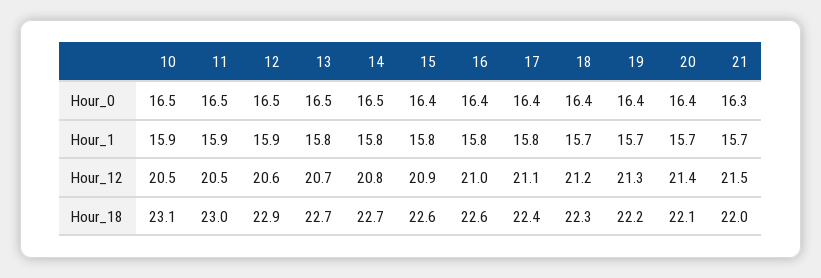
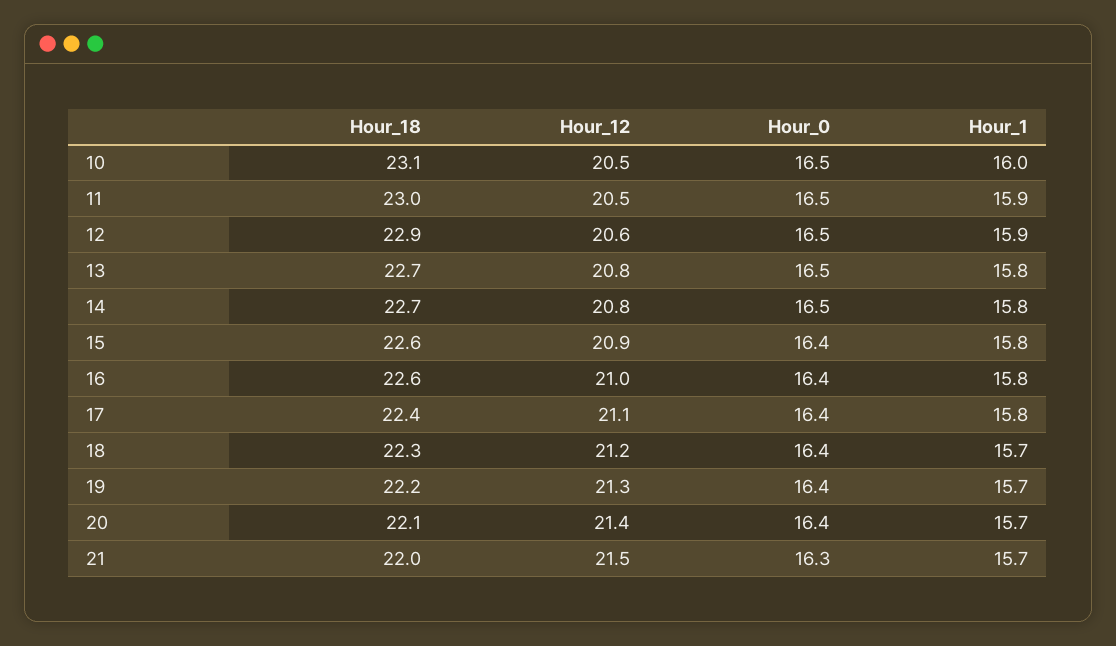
  {
    "10": {
      "Hour_0": 16.5,
-     "Hour_1": 15.9,
+     "Hour_1": 16,
      "Hour_12": 20.5,
      "Hour_18": 23.1
    },
    "11": {
      "Hour_0": 16.5,
      "Hour_1": 15.9,
      "Hour_12": 20.5,
      "Hour_18": 23
    },
    "12": {
      "Hour_0": 16.5,
      "Hour_1": 15.9,
      "Hour_12": 20.6,
      "Hour_18": 22.9
    },
    "13": {
      "Hour_0": 16.5,
      "Hour_1": 15.8,
-     "Hour_12": 20.7,
+     "Hour_12": 20.8,
      "Hour_18": 22.7
    },
    "14": {
      "Hour_0": 16.5,
      "Hour_1": 15.8,
      "Hour_12": 20.8,
      "Hour_18": 22.7
    },
    "15": {
      "Hour_0": 16.4,
      "Hour_1": 15.8,
      "Hour_12": 20.9,
      "Hour_18": 22.6
    },
    "16": {
      "Hour_0": 16.4,
      "Hour_1": 15.8,
      "Hour_12": 21,
      "Hour_18": 22.6
    },
    "17": {
      "Hour_0": 16.4,
      "Hour_1": 15.8,
      "Hour_12": 21.1,
      "Hour_18": 22.4
    },
    "18": {
      "Hour_0": 16.4,
      "Hour_1": 15.7,
      "Hour_12": 21.2,
      "Hour_18": 22.3
    },
    "19": {
      "Hour_0": 16.4,
      "Hour_1": 15.7,
      "Hour_12": 21.3,
      "Hour_18": 22.2
    },
    "20": {
      "Hour_0": 16.4,
      "Hour_1": 15.7,
      "Hour_12": 21.4,
      "Hour_18": 22.1
    },
    "21": {
      "Hour_0": 16.3,
      "Hour_1": 15.7,
      "Hour_12": 21.5,
      "Hour_18": 22
    }
  }

